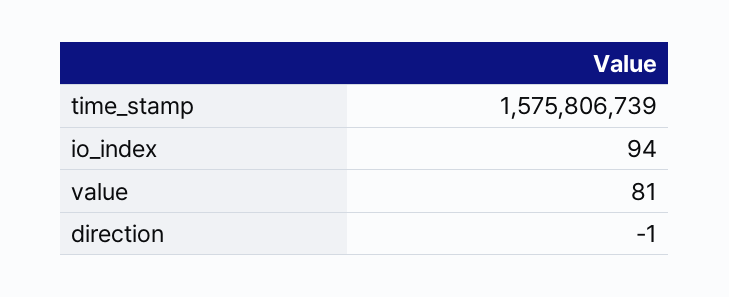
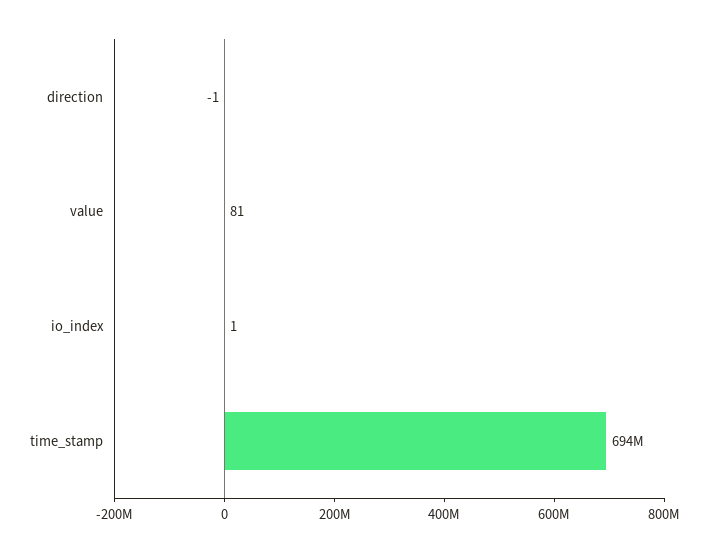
  {
-   "time_stamp": 1575806739,
+   "time_stamp": 694000000,
-   "io_index": 94,
+   "io_index": 1,
    "value": 81,
    "direction": -1
  }

